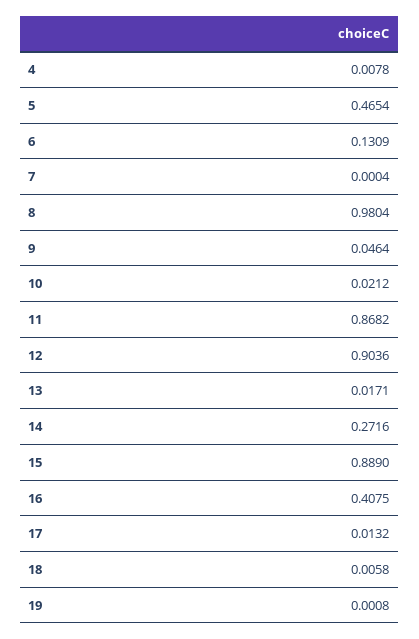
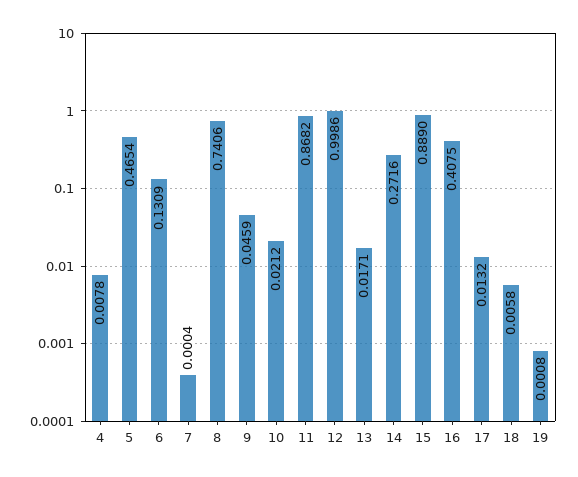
  {
    "4": 0.0078,
    "5": 0.4654,
    "6": 0.1309,
    "7": 0.0004,
-   "8": 0.9804,
+   "8": 0.7406,
-   "9": 0.0464,
+   "9": 0.0459,
    "10": 0.0212,
    "11": 0.8682,
-   "12": 0.9036,
+   "12": 0.9986,
    "13": 0.0171,
    "14": 0.2716,
    "15": 0.889,
    "16": 0.4075,
    "17": 0.0132,
    "18": 0.0058,
    "19": 0.0008
  }

